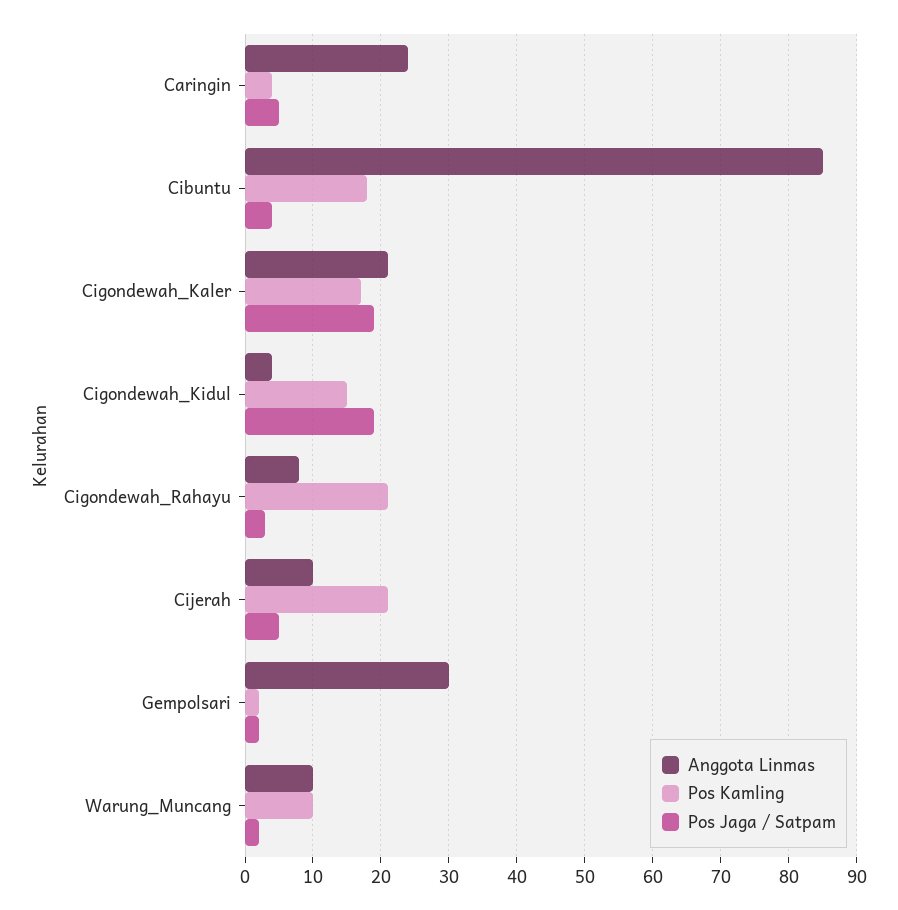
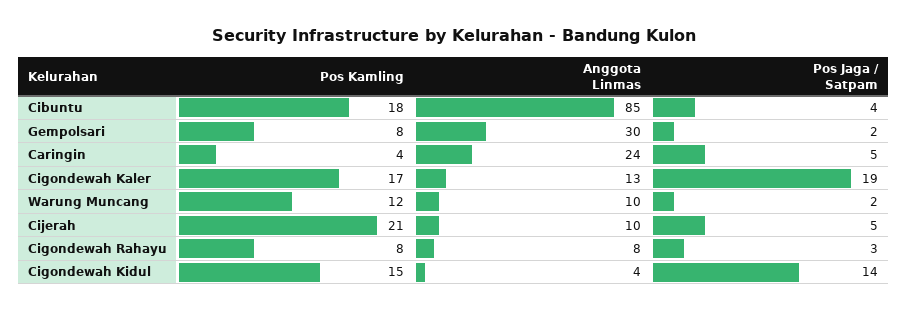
  {
    "Anggota Linmas": {
      "Caringin": 24,
      "Cibuntu": 85,
-     "Cigondewah_Kaler": 21,
+     "Cigondewah_Kaler": 13,
      "Cigondewah_Kidul": 4,
      "Cigondewah_Rahayu": 8,
      "Cijerah": 10,
      "Gempolsari": 30,
      "Warung_Muncang": 10
    },
    "Pos Kamling": {
      "Caringin": 4,
      "Cibuntu": 18,
      "Cigondewah_Kaler": 17,
      "Cigondewah_Kidul": 15,
-     "Cigondewah_Rahayu": 21,
+     "Cigondewah_Rahayu": 8,
      "Cijerah": 21,
-     "Gempolsari": 2,
+     "Gempolsari": 8,
-     "Warung_Muncang": 10
+     "Warung_Muncang": 12
    },
    "Pos Jaga / Satpam": {
      "Caringin": 5,
      "Cibuntu": 4,
      "Cigondewah_Kaler": 19,
-     "Cigondewah_Kidul": 19,
+     "Cigondewah_Kidul": 14,
      "Cigondewah_Rahayu": 3,
      "Cijerah": 5,
      "Gempolsari": 2,
      "Warung_Muncang": 2
    }
  }

